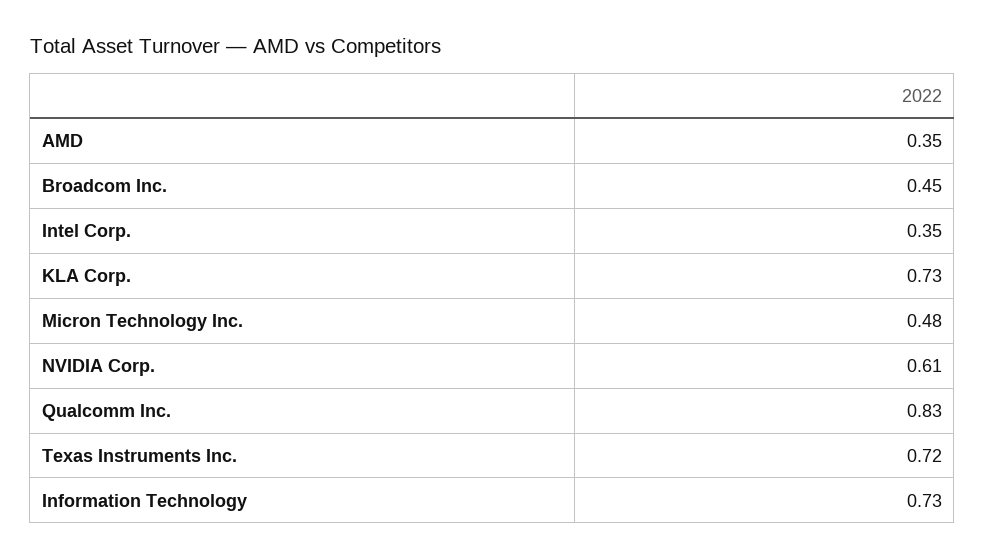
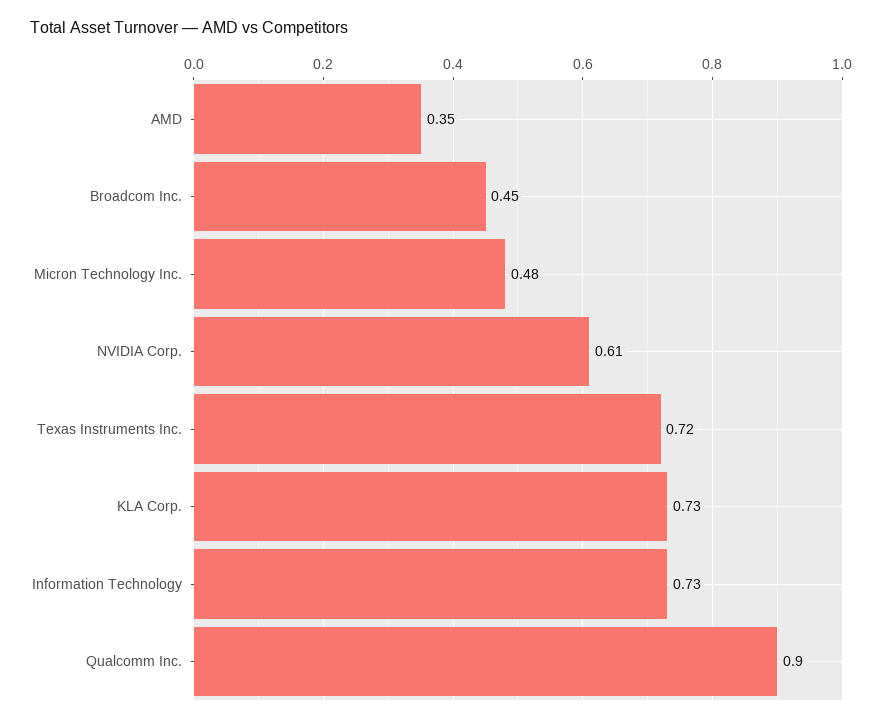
  {
    "AMD": 0.35,
    "Broadcom Inc.": 0.45,
-   "Intel Corp.": 0.35,
    "KLA Corp.": 0.73,
    "Micron Technology Inc.": 0.48,
    "NVIDIA Corp.": 0.61,
-   "Qualcomm Inc.": 0.83,
+   "Qualcomm Inc.": 0.9,
    "Texas Instruments Inc.": 0.72,
    "Information Technology": 0.73
  }

